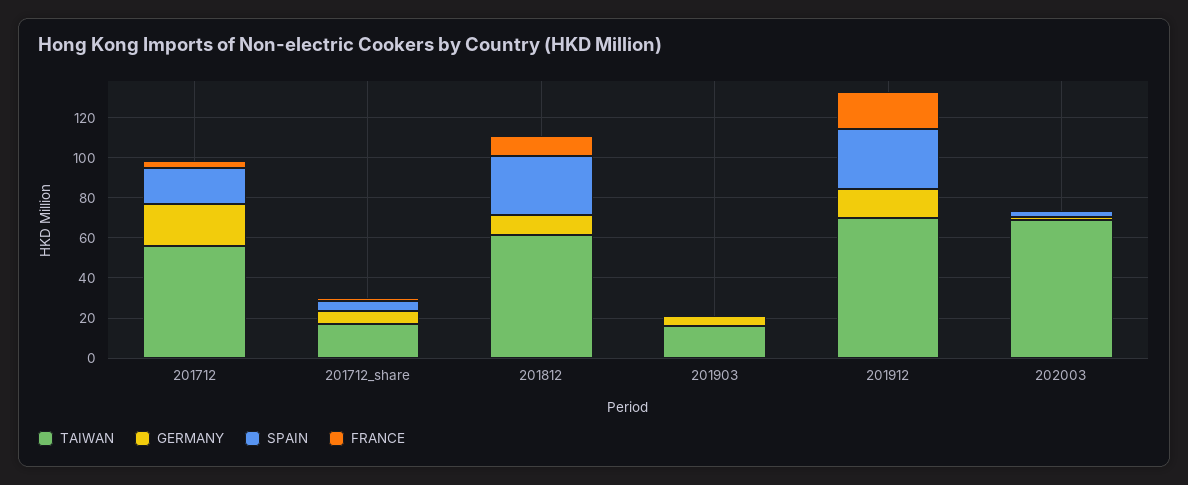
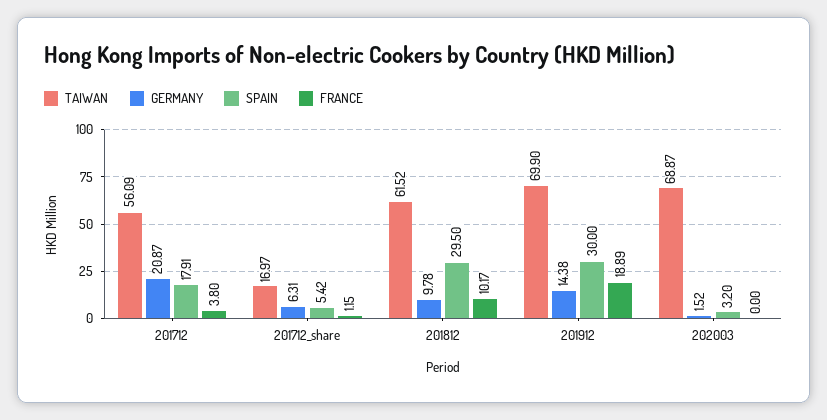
  {
    "TAIWAN": {
      "201712": 56.09,
      "201712_share": 16.97,
      "201812": 61.52,
-     "201903": 15,
      "201912": 69.9,
      "202003": 68.87
    },
    "GERMANY": {
      "201712": 20.87,
      "201712_share": 6.31,
      "201812": 9.78,
-     "201903": 5,
      "201912": 14.38,
      "202003": 1.52
    },
    "SPAIN": {
      "201712": 17.91,
      "201712_share": 5.42,
      "201812": 29.5,
-     "201903": 0,
      "201912": 30,
      "202003": 3.2
    },
    "FRANCE": {
      "201712": 3.8,
      "201712_share": 1.15,
      "201812": 10.17,
-     "201903": 0,
      "201912": 18.89,
      "202003": 0
    }
  }

